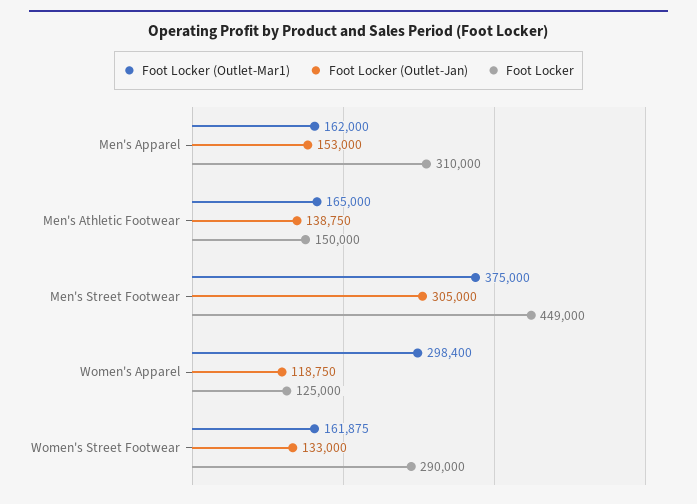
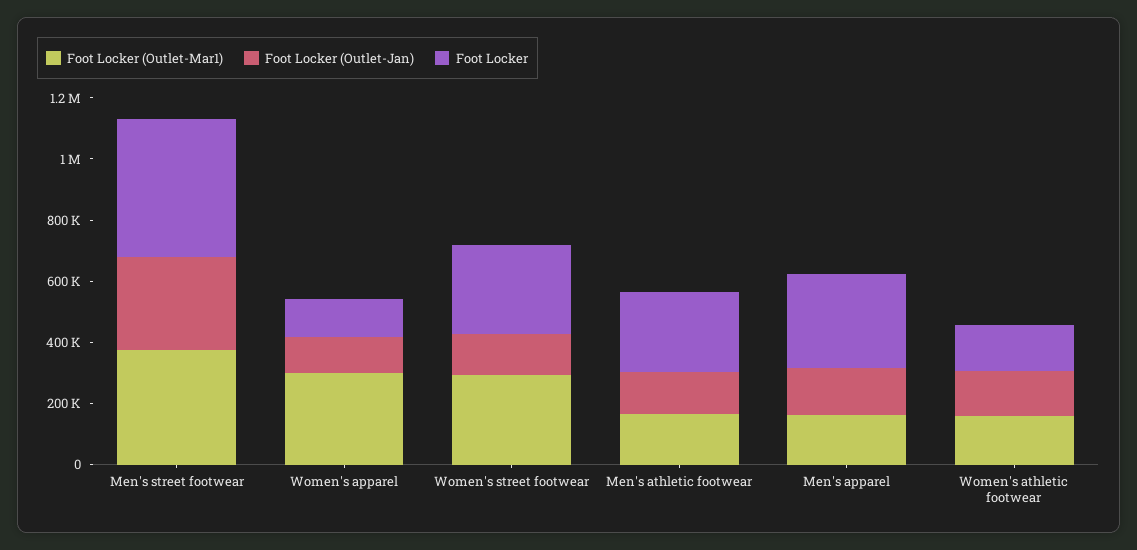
  {
    "Foot Locker (Outlet-Mar1)": {
      "Men's Apparel": 162000,
      "Men's Athletic Footwear": 165000,
      "Men's Street Footwear": 375000,
      "Women's Apparel": 298400,
-     "Women's Street Footwear": 161875
+     "Women's Street Footwear": 300000,
+     "Women's athletic footwear": 150000
    },
    "Foot Locker (Outlet-Jan)": {
      "Men's Apparel": 153000,
      "Men's Athletic Footwear": 138750,
      "Men's Street Footwear": 305000,
      "Women's Apparel": 118750,
-     "Women's Street Footwear": 133000
+     "Women's Street Footwear": 133000,
+     "Women's athletic footwear": 150000
    },
    "Foot Locker": {
      "Men's Apparel": 310000,
-     "Men's Athletic Footwear": 150000,
+     "Men's Athletic Footwear": 250000,
      "Men's Street Footwear": 449000,
      "Women's Apparel": 125000,
-     "Women's Street Footwear": 290000
+     "Women's Street Footwear": 290000,
+     "Women's athletic footwear": 150000
    }
  }

